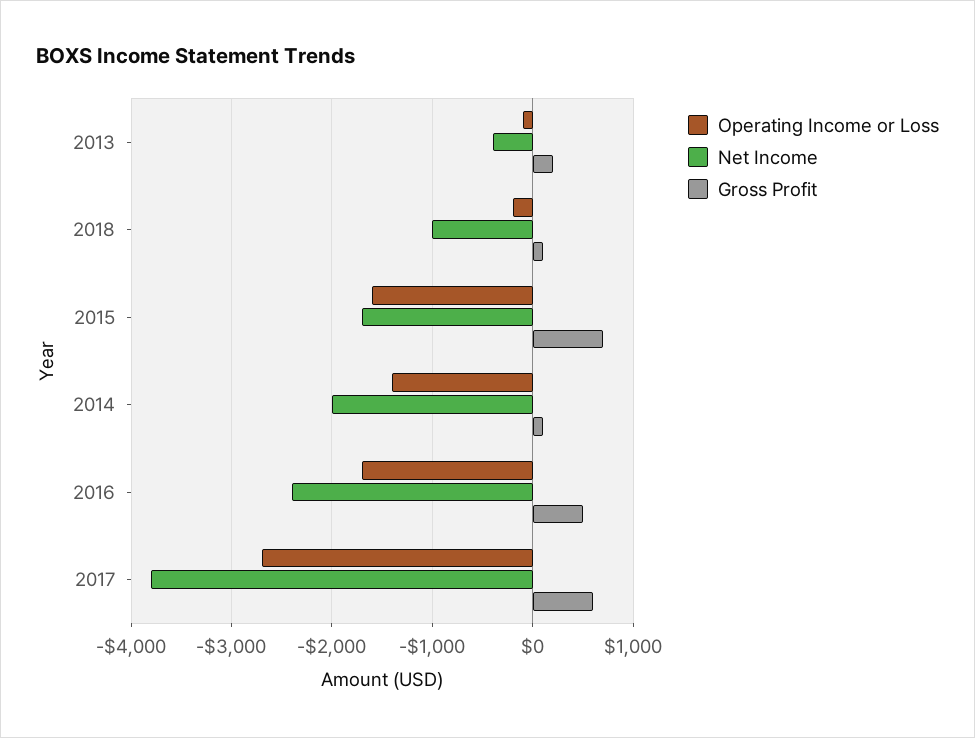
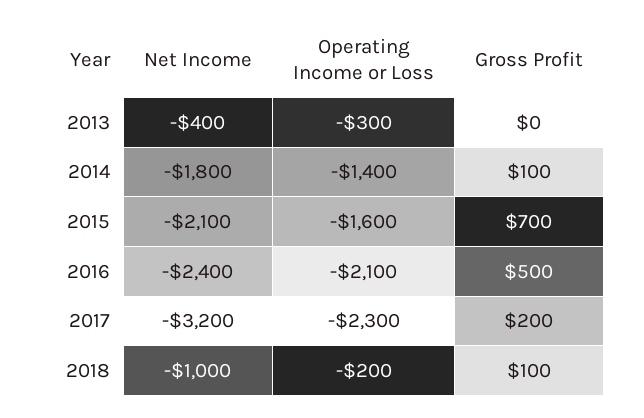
  {
    "Operating Income or Loss": {
-     "2013": -100,
+     "2013": -300,
      "2018": -200,
      "2015": -1600,
      "2014": -1400,
-     "2016": -1700,
+     "2016": -2100,
-     "2017": -2700
+     "2017": -2300
    },
    "Net Income": {
      "2013": -400,
      "2018": -1000,
-     "2015": -1700,
+     "2015": -2100,
-     "2014": -2000,
+     "2014": -1800,
      "2016": -2400,
-     "2017": -3800
+     "2017": -3200
    },
    "Gross Profit": {
-     "2013": 200,
+     "2013": 0,
      "2018": 100,
      "2015": 700,
      "2014": 100,
      "2016": 500,
-     "2017": 600
+     "2017": 200
    }
  }

